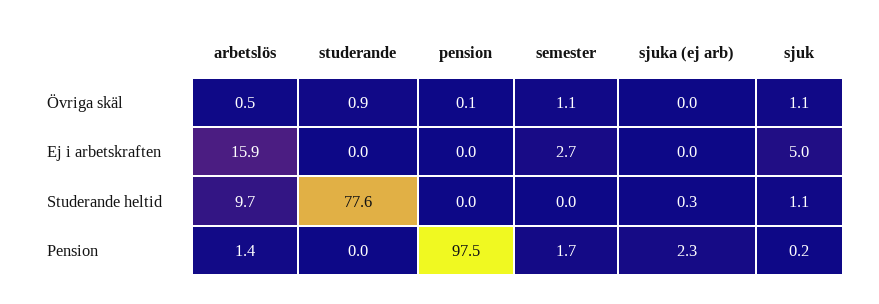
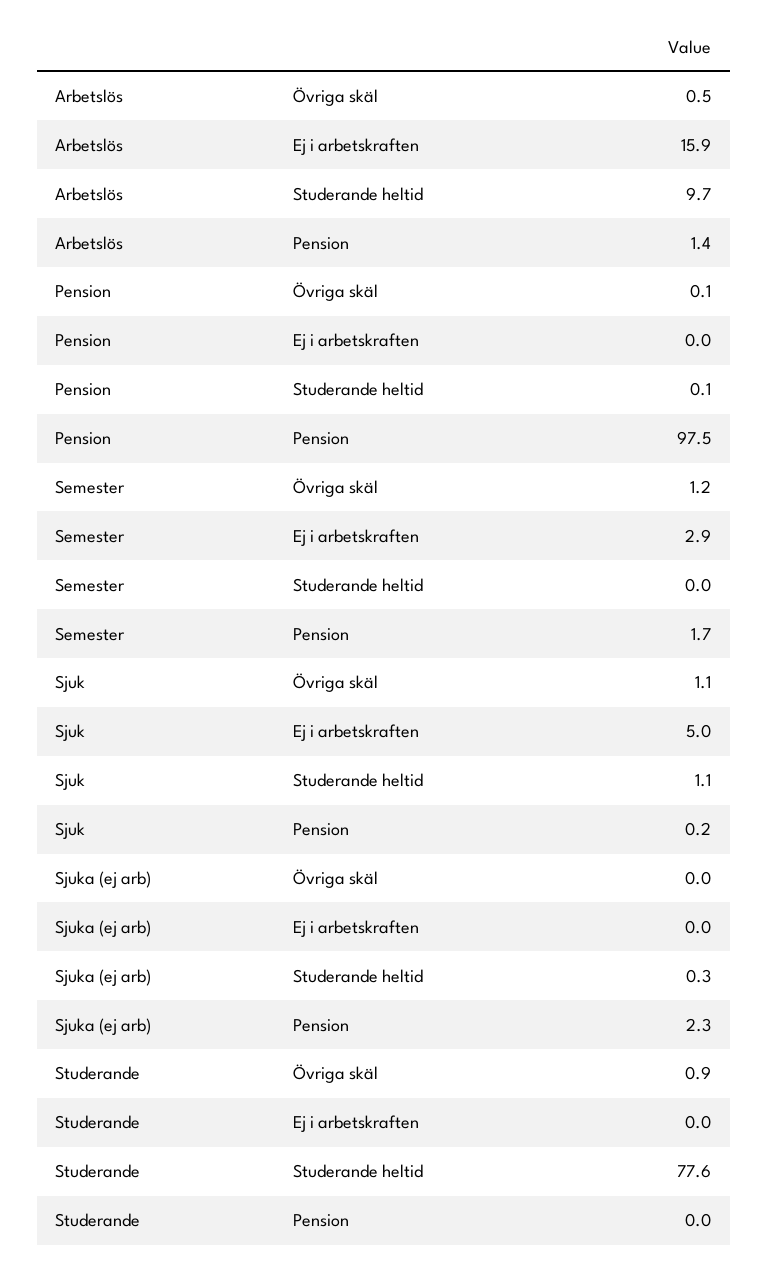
  {
    "arbetslös": {
      "Övriga skäl": 0.5,
      "Ej i arbetskraften": 15.9,
      "Studerande heltid": 9.7,
      "Pension": 1.4
    },
    "studerande": {
      "Övriga skäl": 0.9,
      "Ej i arbetskraften": 0,
      "Studerande heltid": 77.6,
      "Pension": 0
    },
    "pension": {
      "Övriga skäl": 0.1,
      "Ej i arbetskraften": 0,
-     "Studerande heltid": 0,
+     "Studerande heltid": 0.1,
      "Pension": 97.5
    },
    "semester": {
-     "Övriga skäl": 1.1,
+     "Övriga skäl": 1.2,
-     "Ej i arbetskraften": 2.7,
+     "Ej i arbetskraften": 2.9,
      "Studerande heltid": 0,
      "Pension": 1.7
    },
    "sjuka (ej arb)": {
      "Övriga skäl": 0,
      "Ej i arbetskraften": 0,
      "Studerande heltid": 0.3,
      "Pension": 2.3
    },
    "sjuk": {
      "Övriga skäl": 1.1,
      "Ej i arbetskraften": 5,
      "Studerande heltid": 1.1,
      "Pension": 0.2
    }
  }

